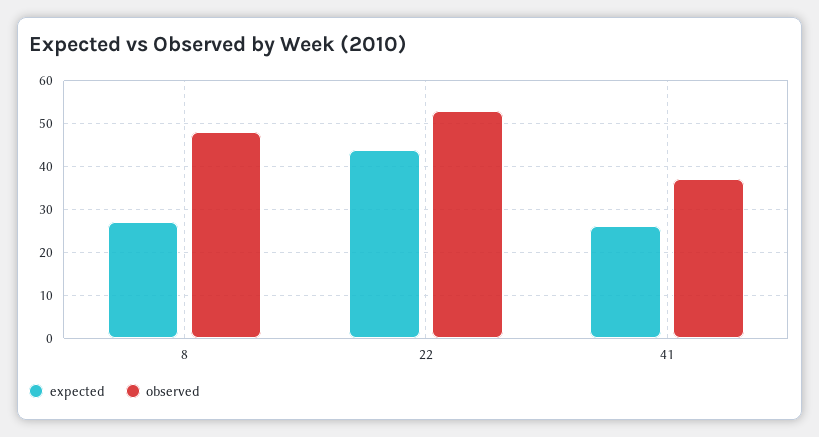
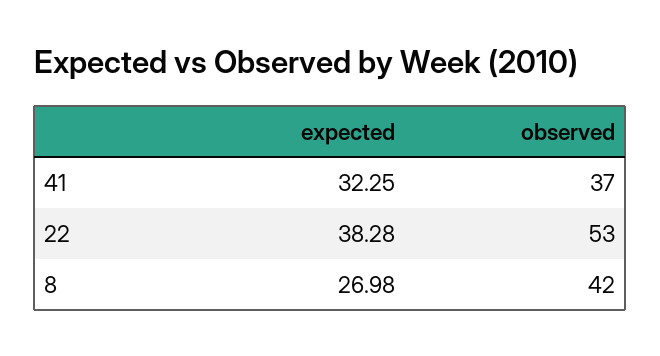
  {
    "expected": {
      "8": 26.98,
-     "22": 44,
+     "22": 38.28,
-     "41": 26
+     "41": 32.25
    },
    "observed": {
-     "8": 48,
+     "8": 42,
      "22": 53,
      "41": 37
    }
  }

